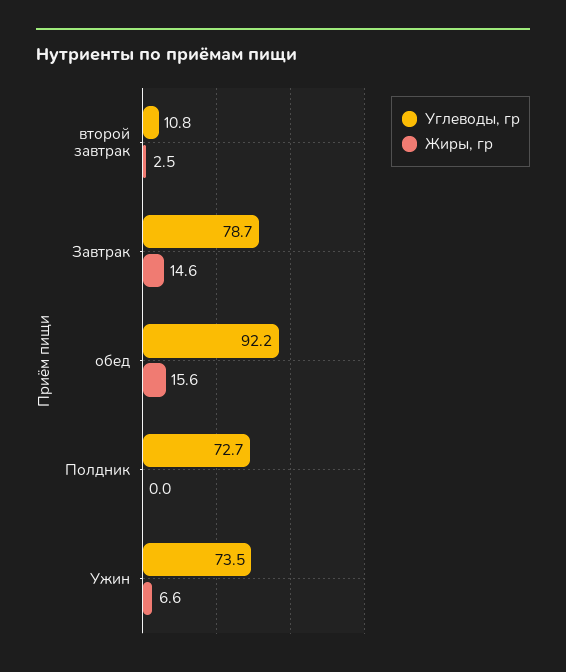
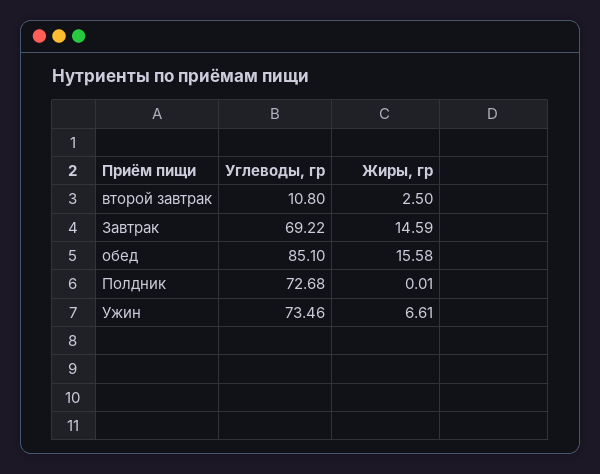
  {
    "Углеводы, гр": {
      "второй завтрак": 10.8,
-     "Завтрак": 78.7,
+     "Завтрак": 69.22,
-     "обед": 92.2,
+     "обед": 85.1,
      "Полдник": 72.68,
      "Ужин": 73.46
    },
    "Жиры, гр": {
      "второй завтрак": 2.5,
      "Завтрак": 14.59,
      "обед": 15.58,
      "Полдник": 0.01,
      "Ужин": 6.61
    }
  }

